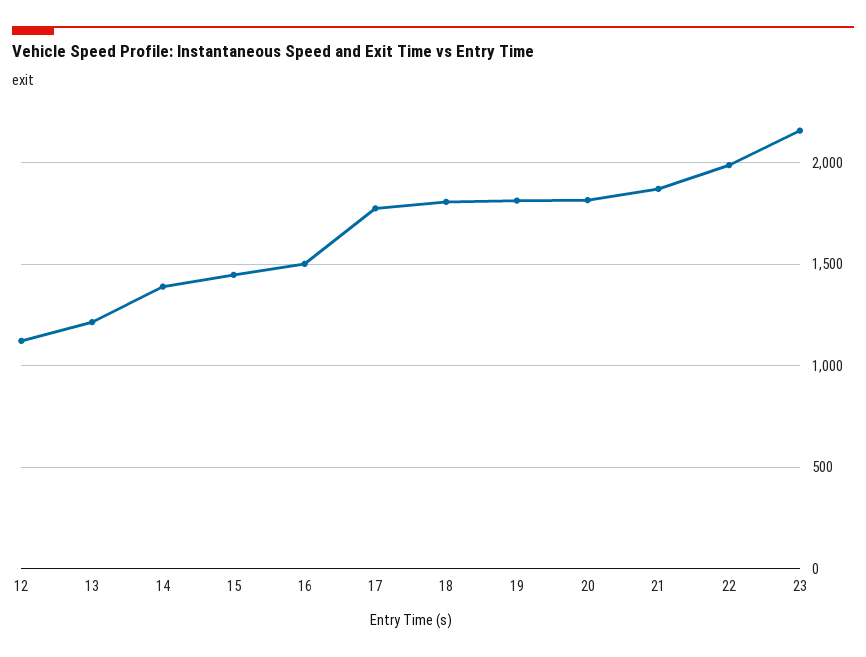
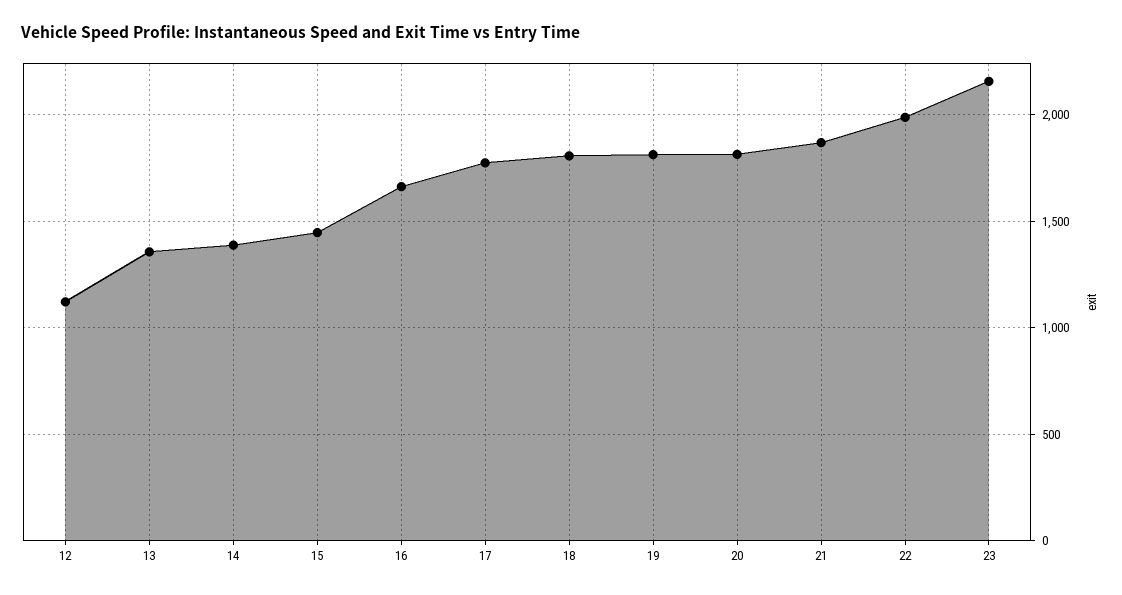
  {
    "12": 1100,
-   "13": 1200,
+   "13": 1350,
    "14": 1400,
    "15": 1450,
-   "16": 1500,
+   "16": 1650,
    "17": 1800,
    "18": 1800,
    "19": 1800,
    "20": 1800,
    "21": 1850,
    "22": 2000,
    "23": 2150
  }

